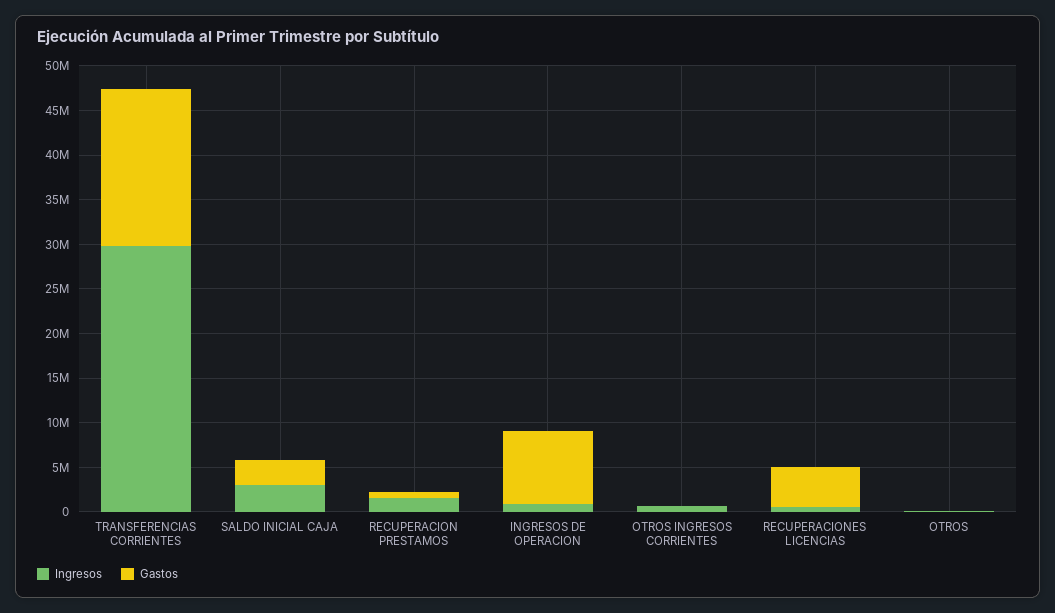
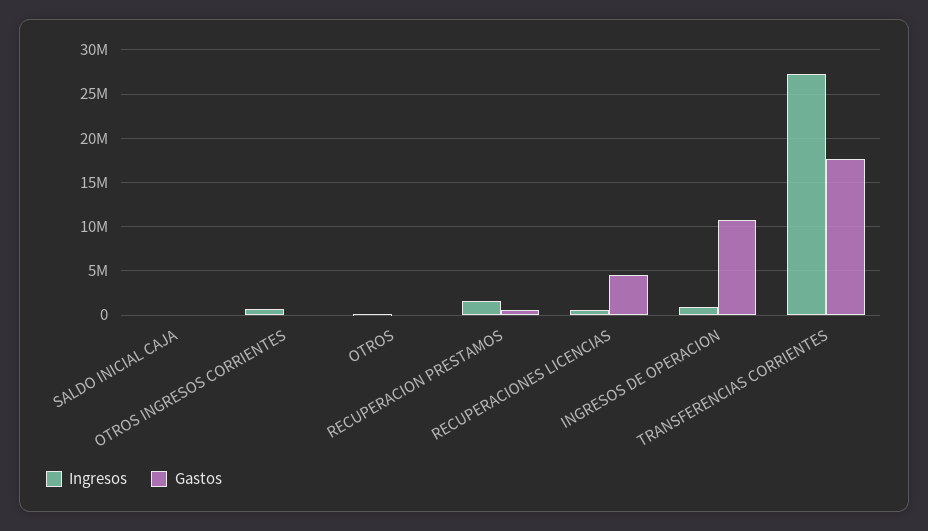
  {
    "Ingresos": {
-     "TRANSFERENCIAS CORRIENTES": 30000000,
+     "TRANSFERENCIAS CORRIENTES": 27000000,
-     "SALDO INICIAL CAJA": 3000000,
+     "SALDO INICIAL CAJA": 0,
      "RECUPERACION PRESTAMOS": 2000000,
      "INGRESOS DE OPERACION": 1000000,
      "OTROS INGRESOS CORRIENTES": 1000000,
      "RECUPERACIONES LICENCIAS": 1000000,
      "OTROS": 0
    },
    "Gastos": {
      "TRANSFERENCIAS CORRIENTES": 18000000,
-     "SALDO INICIAL CAJA": 3000000,
+     "SALDO INICIAL CAJA": 0,
      "RECUPERACION PRESTAMOS": 1000000,
-     "INGRESOS DE OPERACION": 8000000,
+     "INGRESOS DE OPERACION": 11000000,
      "OTROS INGRESOS CORRIENTES": 0,
      "RECUPERACIONES LICENCIAS": 5000000,
      "OTROS": 0
    }
  }

